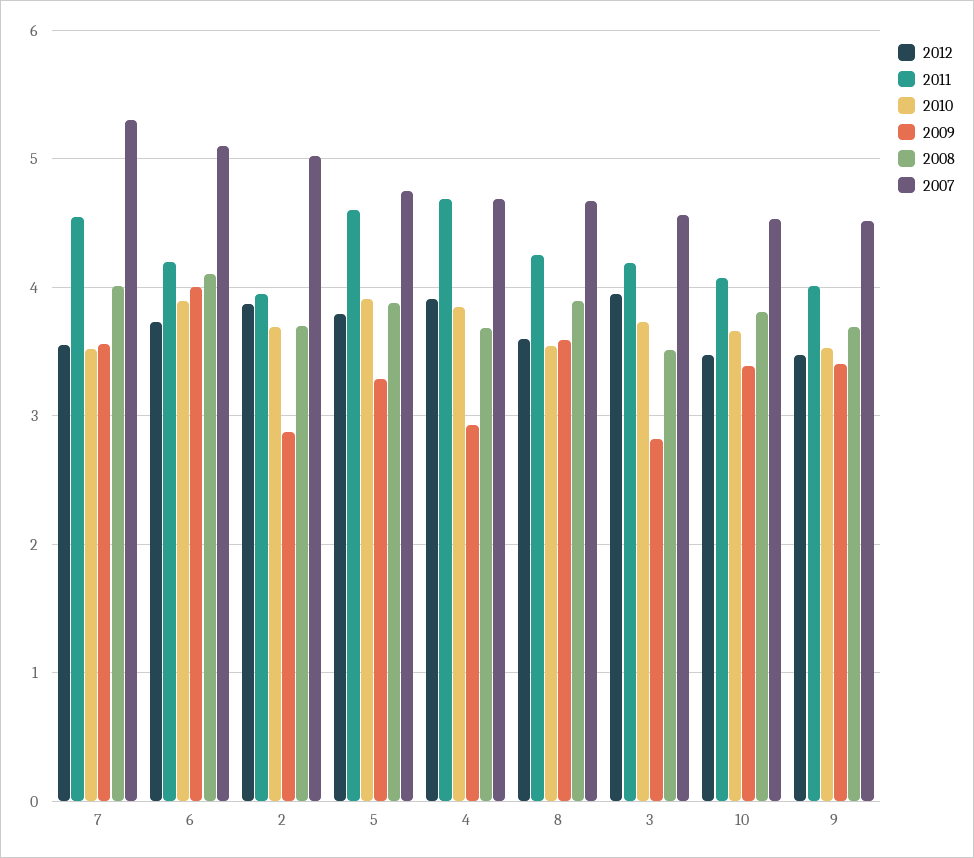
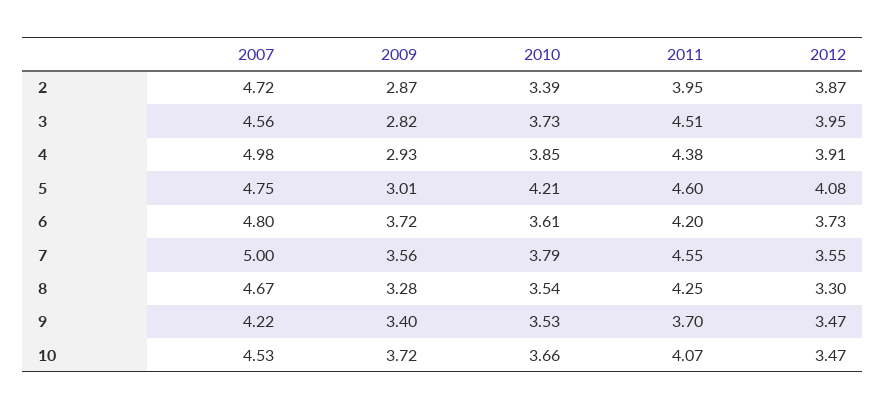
  {
    "2012": {
      "7": 3.55,
      "6": 3.73,
      "2": 3.87,
-     "5": 3.8,
+     "5": 4.08,
      "4": 3.91,
-     "8": 3.6,
+     "8": 3.3,
      "3": 3.95,
      "10": 3.47,
      "9": 3.47
    },
    "2011": {
      "7": 4.55,
      "6": 4.2,
      "2": 3.95,
      "5": 4.6,
-     "4": 4.7,
+     "4": 4.38,
      "8": 4.25,
-     "3": 4.2,
+     "3": 4.51,
      "10": 4.07,
-     "9": 4
+     "9": 3.7
    },
    "2010": {
-     "7": 3.5,
+     "7": 3.79,
-     "6": 3.9,
+     "6": 3.61,
-     "2": 3.7,
+     "2": 3.39,
-     "5": 3.9,
+     "5": 4.21,
      "4": 3.85,
      "8": 3.54,
      "3": 3.73,
      "10": 3.66,
      "9": 3.53
    },
    "2009": {
      "7": 3.56,
-     "6": 4,
+     "6": 3.72,
      "2": 2.87,
-     "5": 3.3,
+     "5": 3.01,
      "4": 2.93,
-     "8": 3.6,
+     "8": 3.28,
      "3": 2.82,
-     "10": 3.4,
+     "10": 3.72,
      "9": 3.4
    },
-   "2008": {
-     "7": 4,
-     "6": 4.1,
-     "2": 3.7,
-     "5": 3.9,
-     "4": 3.7,
-     "8": 3.9,
-     "3": 3.5,
-     "10": 3.8,
-     "9": 3.7
-   },
    "2007": {
-     "7": 5.3,
+     "7": 5,
-     "6": 5.1,
+     "6": 4.8,
-     "2": 5,
+     "2": 4.72,
      "5": 4.75,
-     "4": 4.7,
+     "4": 4.98,
      "8": 4.67,
      "3": 4.56,
      "10": 4.53,
-     "9": 4.5
+     "9": 4.22
    }
  }

